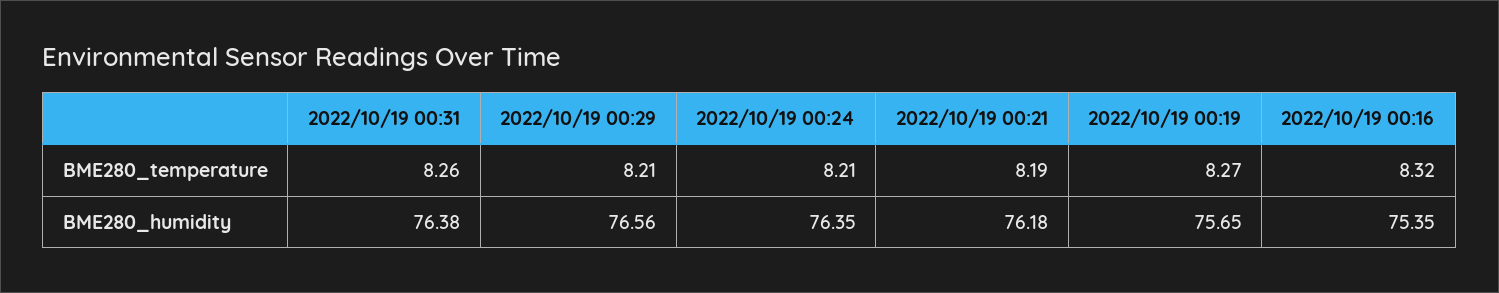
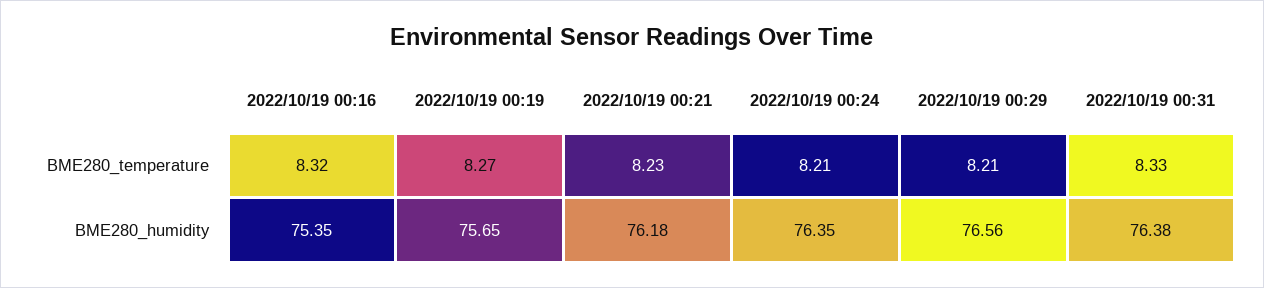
  {
    "2022/10/19 00:31": {
-     "BME280_temperature": 8.26,
+     "BME280_temperature": 8.33,
      "BME280_humidity": 76.38
    },
    "2022/10/19 00:29": {
      "BME280_temperature": 8.21,
      "BME280_humidity": 76.56
    },
    "2022/10/19 00:24": {
      "BME280_temperature": 8.21,
      "BME280_humidity": 76.35
    },
    "2022/10/19 00:21": {
-     "BME280_temperature": 8.19,
+     "BME280_temperature": 8.23,
      "BME280_humidity": 76.18
    },
    "2022/10/19 00:19": {
      "BME280_temperature": 8.27,
      "BME280_humidity": 75.65
    },
    "2022/10/19 00:16": {
      "BME280_temperature": 8.32,
      "BME280_humidity": 75.35
    }
  }

